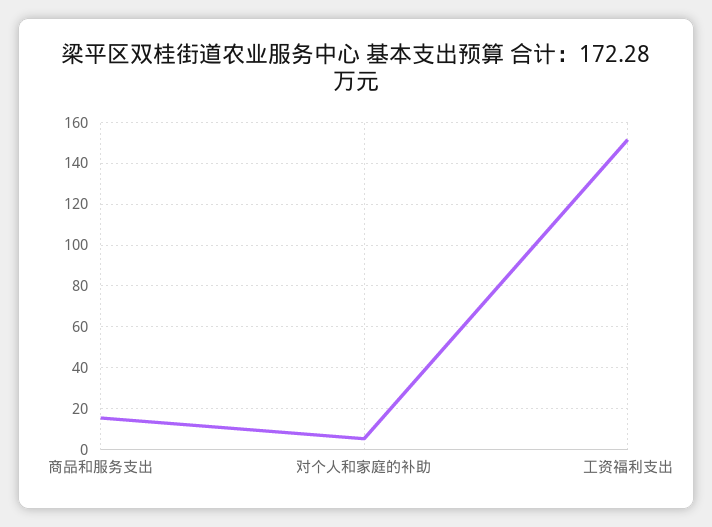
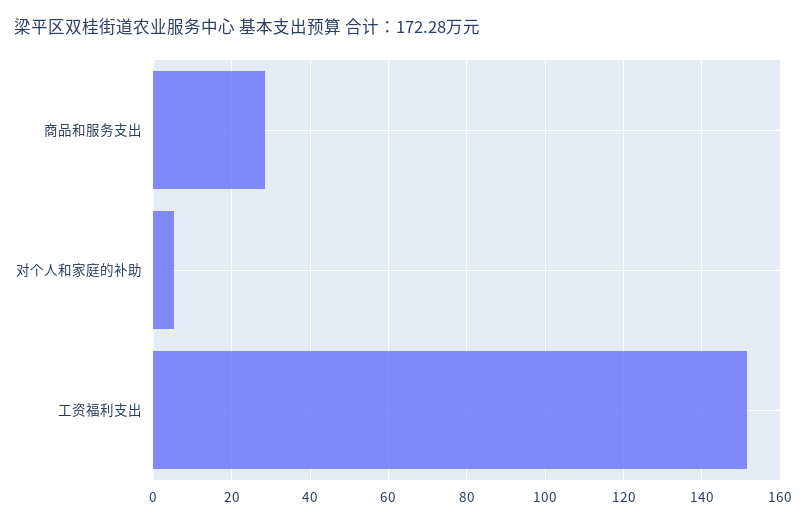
  {
-   "商品和服务支出": 15,
+   "商品和服务支出": 28,
    "对个人和家庭的补助": 6,
    "工资福利支出": 152
  }

